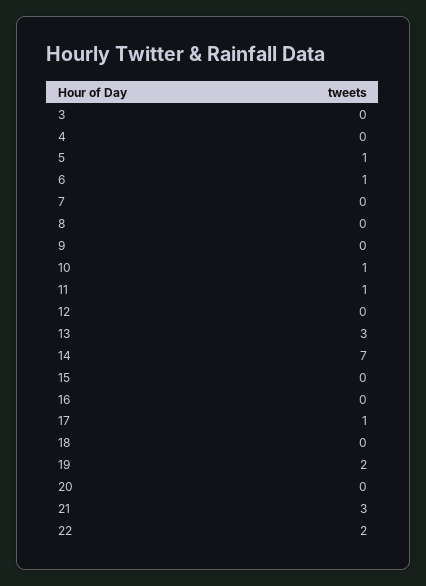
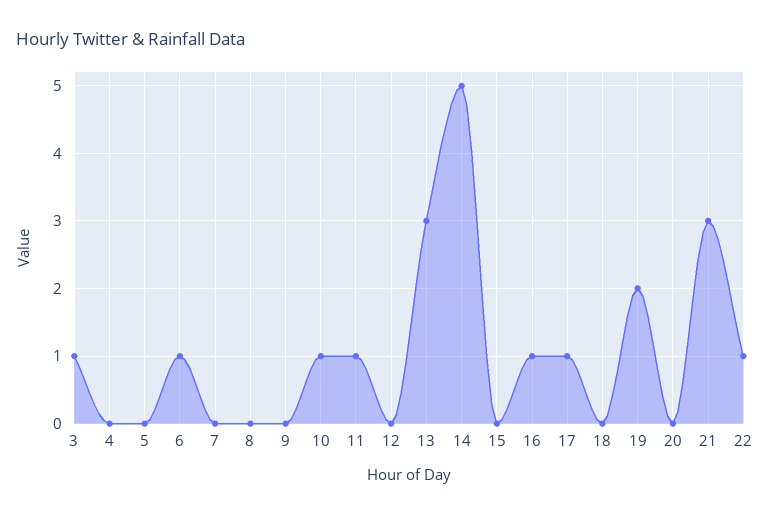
  {
-   "3": 0,
+   "3": 1,
    "4": 0,
-   "5": 1,
+   "5": 0,
    "6": 1,
    "7": 0,
    "8": 0,
    "9": 0,
    "10": 1,
    "11": 1,
    "12": 0,
    "13": 3,
-   "14": 7,
+   "14": 5,
    "15": 0,
-   "16": 0,
+   "16": 1,
    "17": 1,
    "18": 0,
    "19": 2,
    "20": 0,
    "21": 3,
-   "22": 2
+   "22": 1
  }

